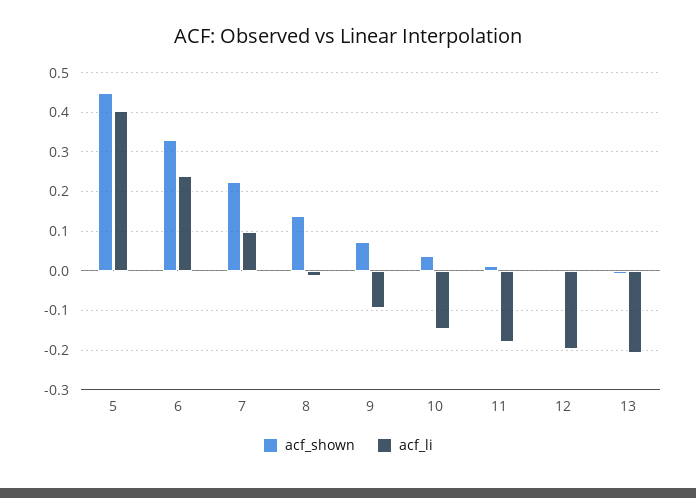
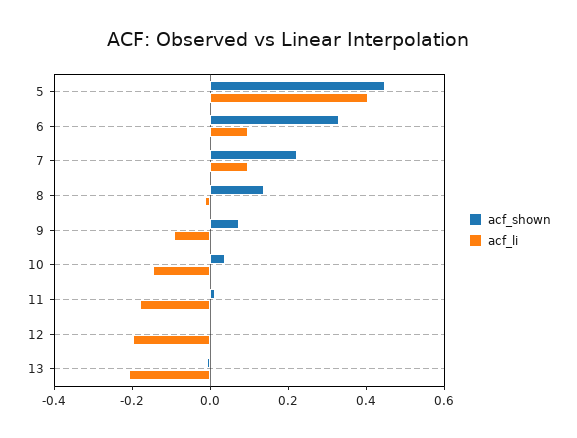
  {
    "acf_shown": {
      "5": 0.44,
      "6": 0.34,
      "7": 0.22,
      "8": 0.14,
      "9": 0.08,
      "10": 0.04,
      "11": 0.02,
      "12": 0,
      "13": 0
    },
    "acf_li": {
      "5": 0.4,
-     "6": 0.24,
+     "6": 0.1,
      "7": 0.1,
      "8": -0.02,
      "9": -0.1,
      "10": -0.14,
      "11": -0.18,
      "12": -0.2,
      "13": -0.2
    }
  }

